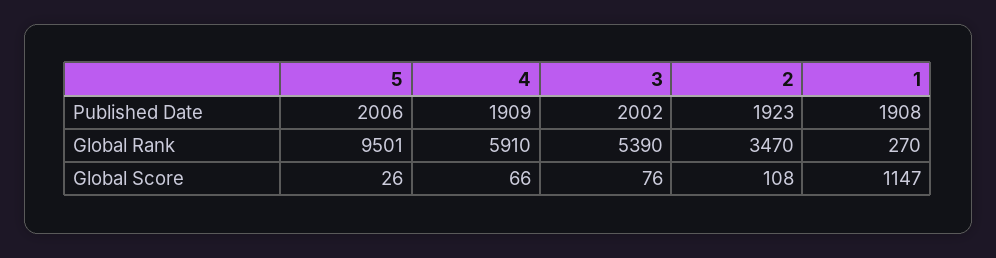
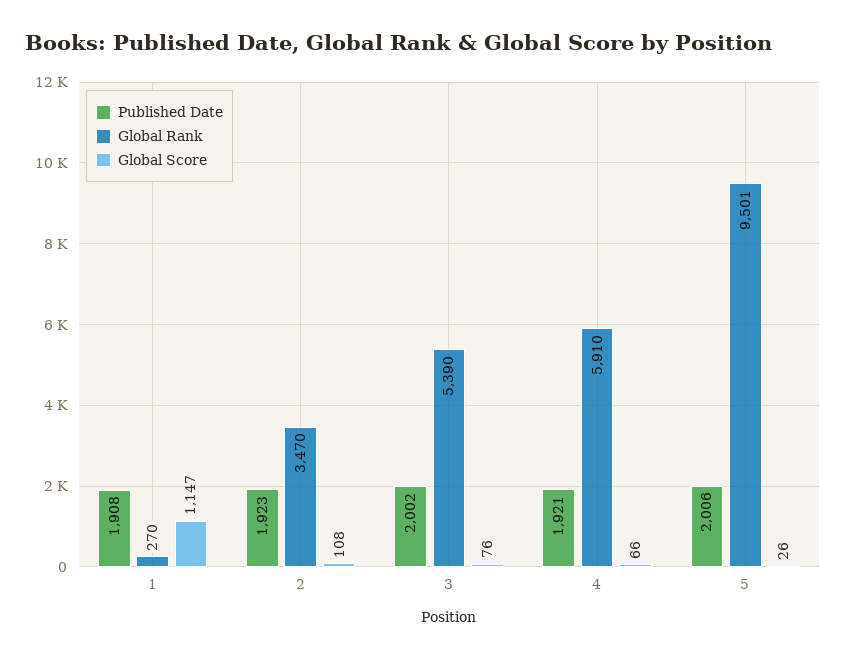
  {
    "Published Date": {
      "5": 2006,
-     "4": 1909,
+     "4": 1921,
      "3": 2002,
      "2": 1923,
      "1": 1908
    },
    "Global Rank": {
      "5": 9501,
      "4": 5910,
      "3": 5390,
      "2": 3470,
      "1": 270
    },
    "Global Score": {
      "5": 26,
      "4": 66,
      "3": 76,
      "2": 108,
      "1": 1147
    }
  }

